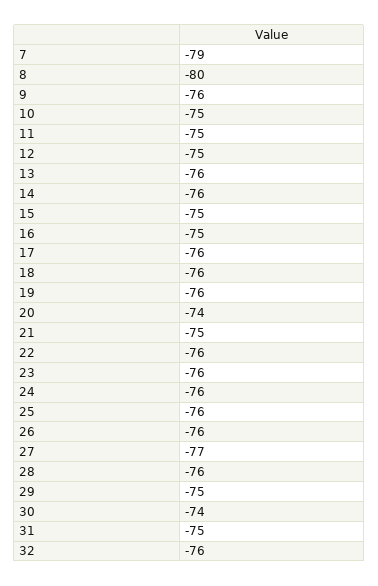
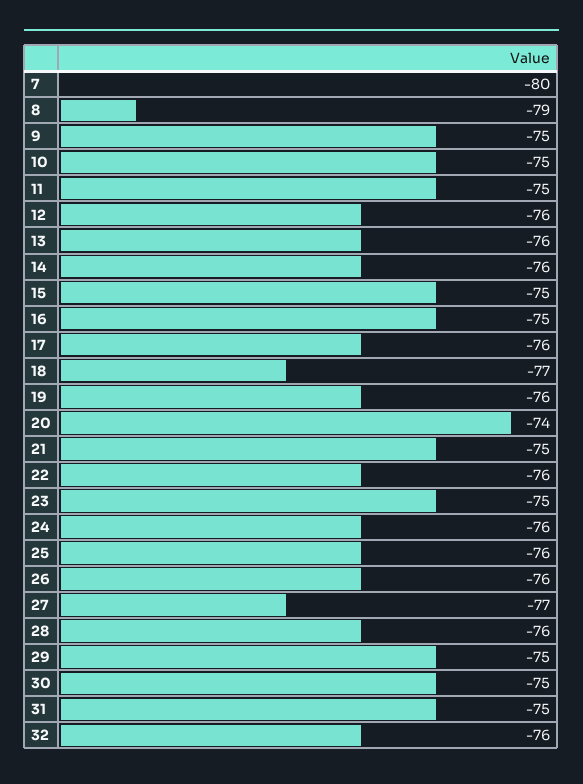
  {
-   "7": -79,
+   "7": -80,
-   "8": -80,
+   "8": -79,
-   "9": -76,
+   "9": -75,
    "10": -75,
    "11": -75,
-   "12": -75,
+   "12": -76,
    "13": -76,
    "14": -76,
    "15": -75,
    "16": -75,
    "17": -76,
-   "18": -76,
+   "18": -77,
    "19": -76,
    "20": -74,
    "21": -75,
    "22": -76,
-   "23": -76,
+   "23": -75,
    "24": -76,
    "25": -76,
    "26": -76,
    "27": -77,
    "28": -76,
    "29": -75,
-   "30": -74,
+   "30": -75,
    "31": -75,
    "32": -76
  }

